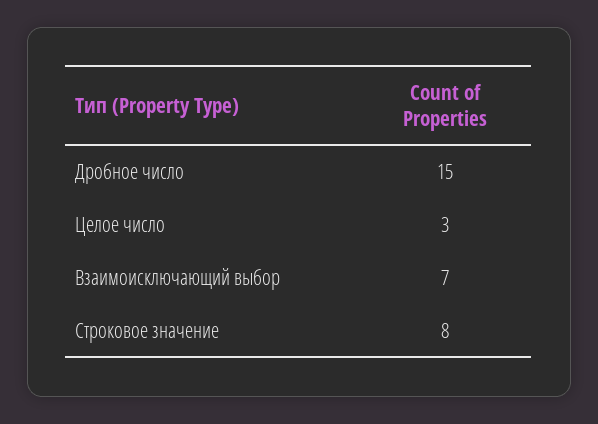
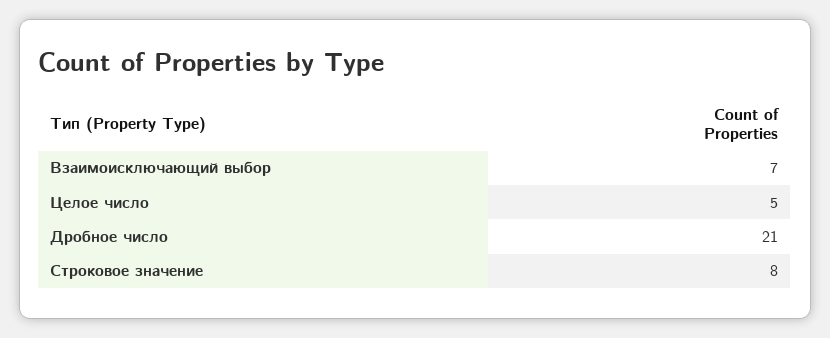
  {
-   "Дробное число": 15,
+   "Дробное число": 21,
-   "Целое число": 3,
+   "Целое число": 5,
    "Взаимоисключающий выбор": 7,
    "Строковое значение": 8
  }

